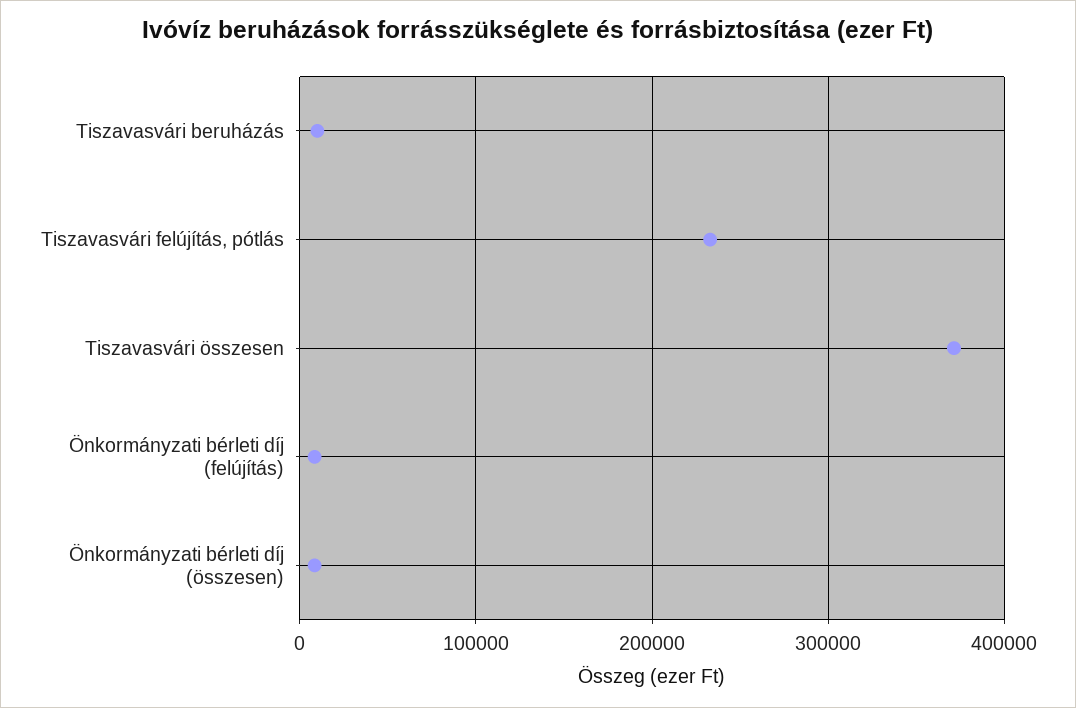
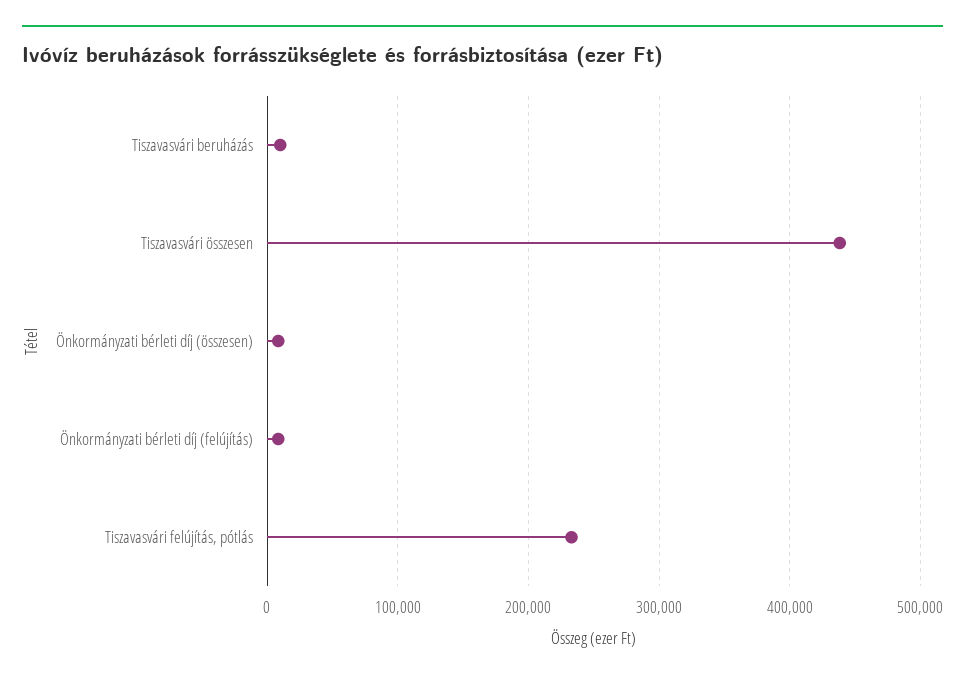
  {
    "Tiszavasvári beruházás": 10000,
    "Tiszavasvári felújítás, pótlás": 230000,
-   "Tiszavasvári összesen": 370000,
+   "Tiszavasvári összesen": 440000,
    "Önkormányzati bérleti díj (felújítás)": 10000,
    "Önkormányzati bérleti díj (összesen)": 10000
  }

